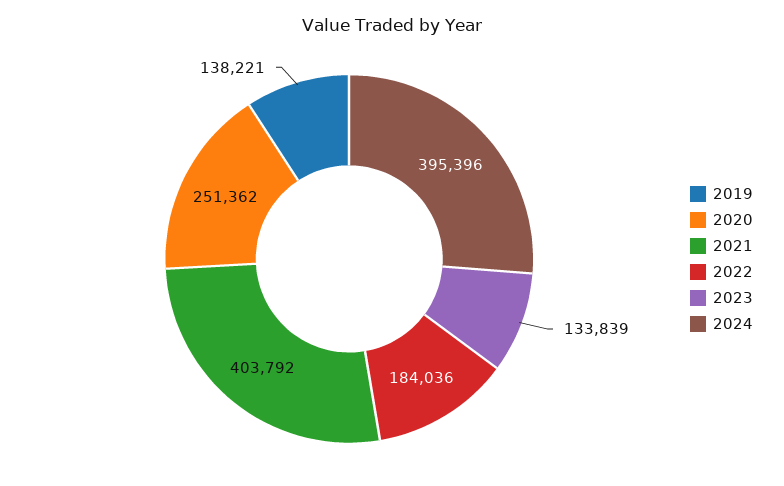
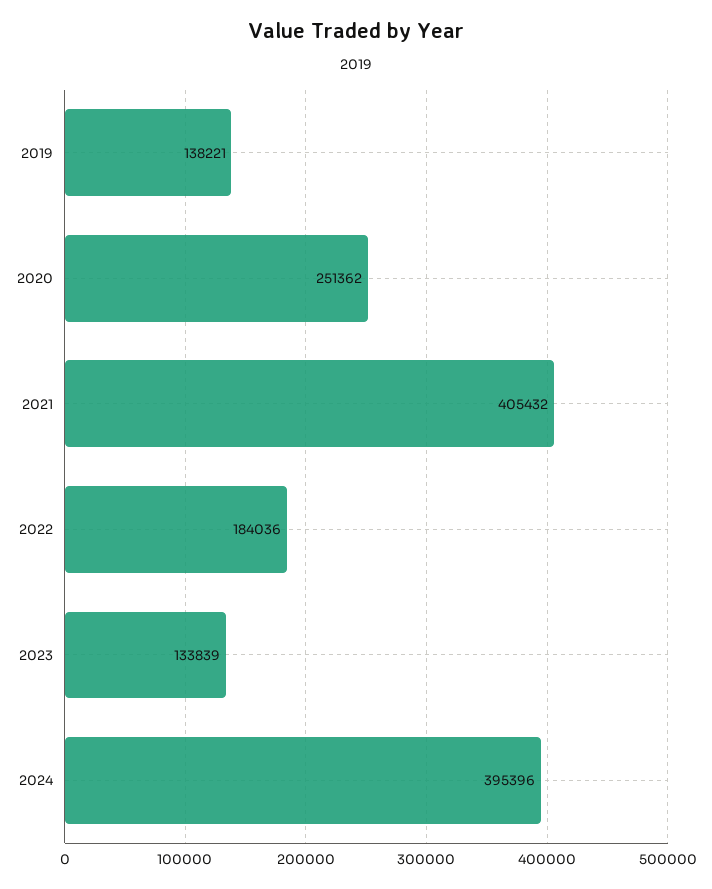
  {
    "2019": 138221,
    "2020": 251362,
-   "2021": 403792,
+   "2021": 405432,
    "2022": 184036,
    "2023": 133839,
    "2024": 395396
  }

